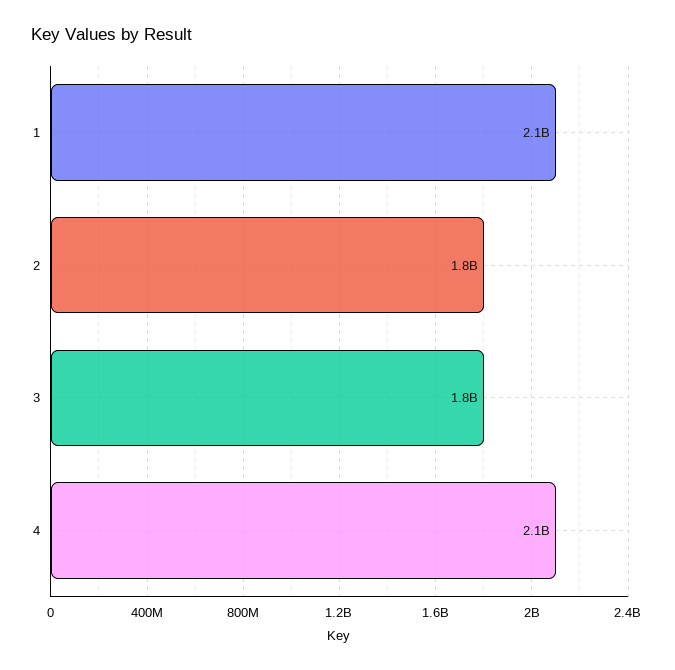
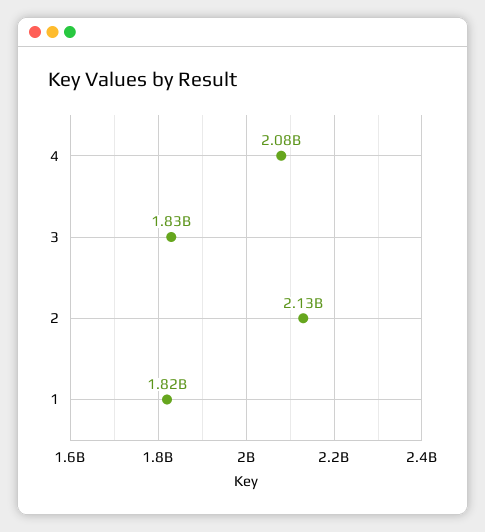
  {
-   "1": 2100000000,
+   "1": 1820000000,
-   "2": 1800000000,
+   "2": 2130000000,
    "3": 1830000000,
    "4": 2080000000
  }

